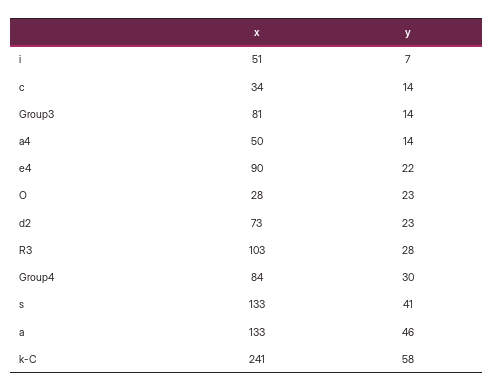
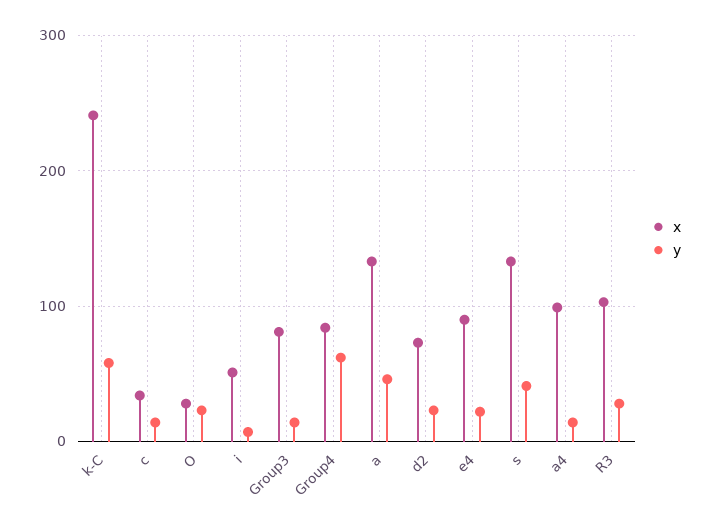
  {
    "x": {
      "i": 51,
      "c": 34,
      "Group3": 81,
-     "a4": 50,
+     "a4": 100,
      "e4": 90,
      "O": 28,
      "d2": 73,
      "R3": 103,
      "Group4": 84,
      "s": 133,
      "a": 133,
      "k-C": 241
    },
    "y": {
      "i": 7,
      "c": 14,
      "Group3": 14,
      "a4": 14,
      "e4": 22,
      "O": 23,
      "d2": 23,
      "R3": 28,
-     "Group4": 30,
+     "Group4": 60,
      "s": 41,
      "a": 46,
      "k-C": 58
    }
  }

